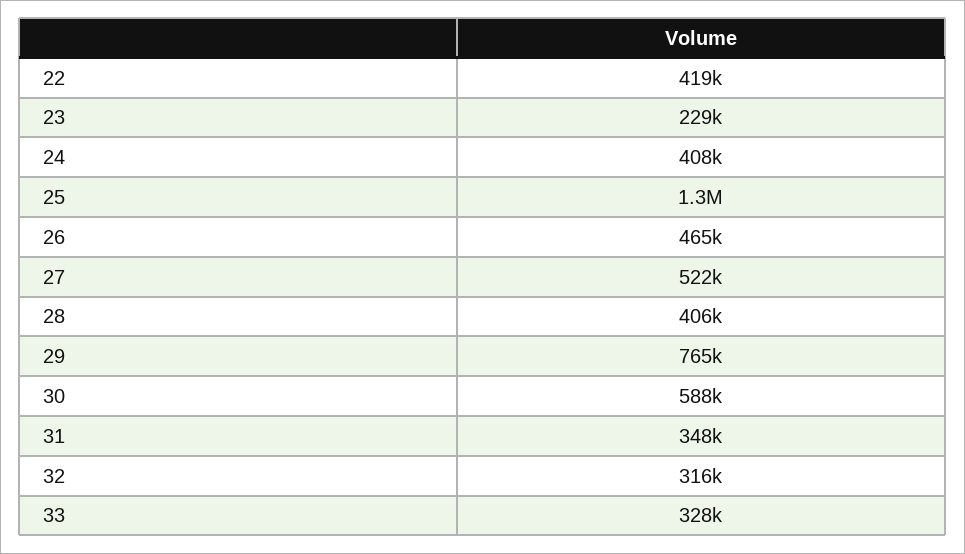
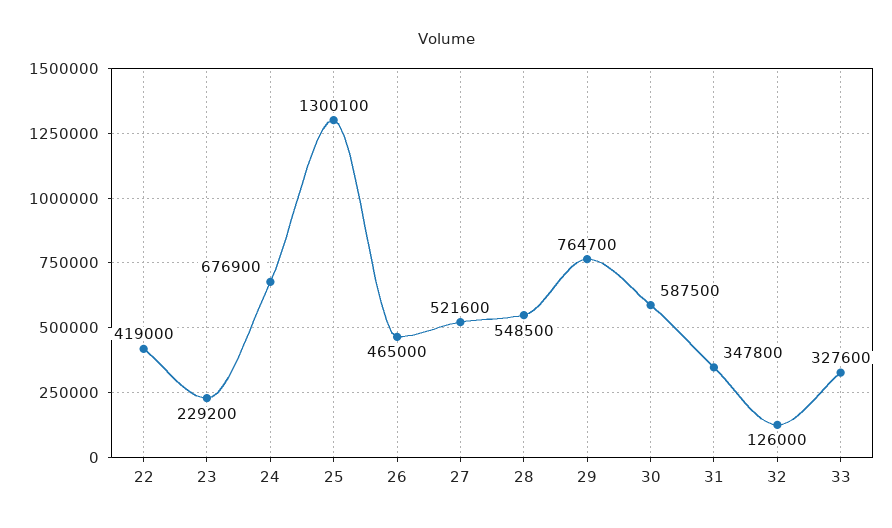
  {
    "22": 419000,
    "23": 229200,
-   "24": 408000,
+   "24": 676900,
    "25": 1300100,
    "26": 465000,
    "27": 521600,
-   "28": 406000,
+   "28": 548500,
    "29": 764700,
    "30": 587500,
    "31": 347800,
-   "32": 316000,
+   "32": 126000,
    "33": 327600
  }

